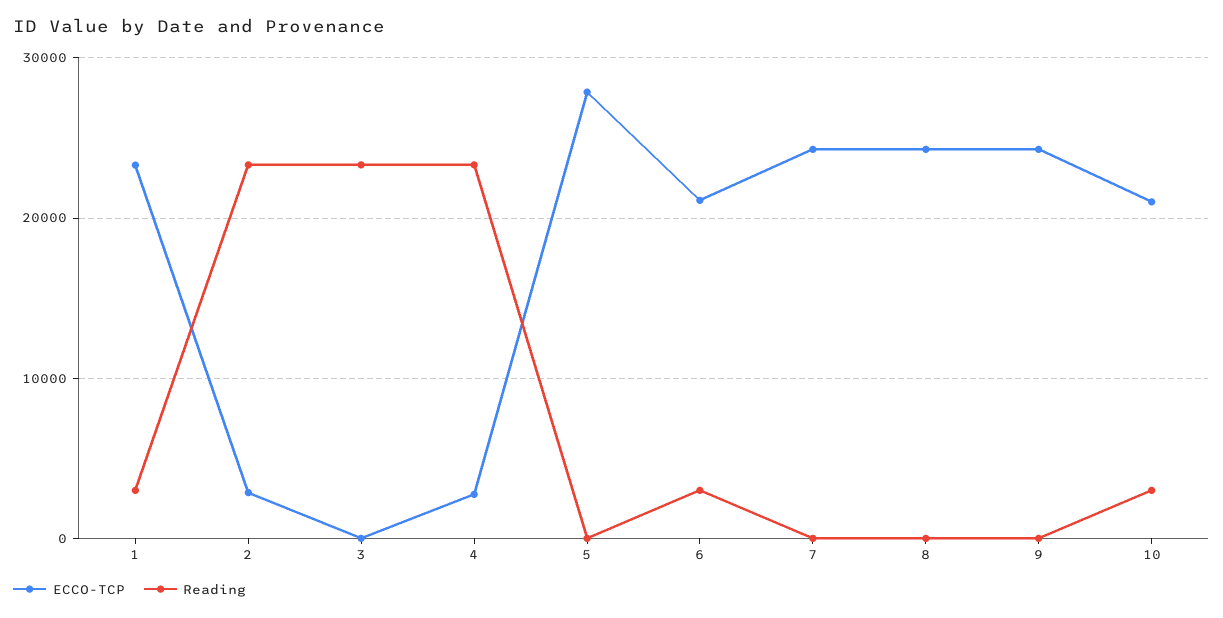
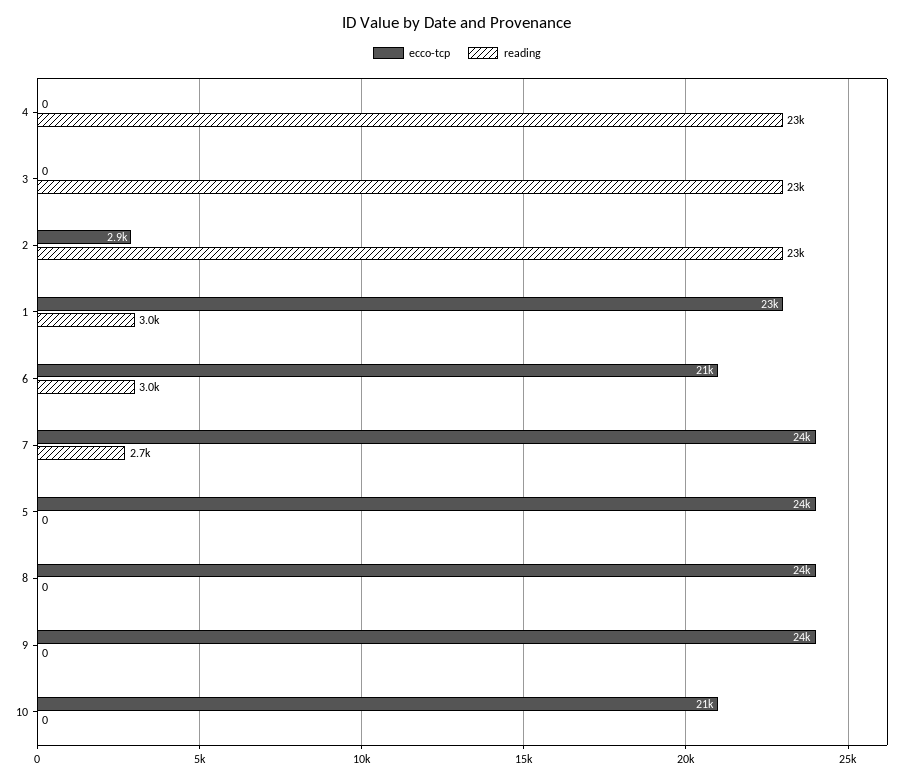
  {
    "ECCO-TCP": {
      "1": 23000,
      "2": 2900,
      "3": 0,
-     "4": 3000,
+     "4": 0,
-     "5": 28000,
+     "5": 24000,
      "6": 21000,
      "7": 24000,
      "8": 24000,
      "9": 24000,
      "10": 21000
    },
    "Reading": {
      "1": 3000,
      "2": 23000,
      "3": 23000,
      "4": 23000,
      "5": 0,
      "6": 3000,
-     "7": 0,
+     "7": 2700,
      "8": 0,
      "9": 0,
-     "10": 3000
+     "10": 0
    }
  }

